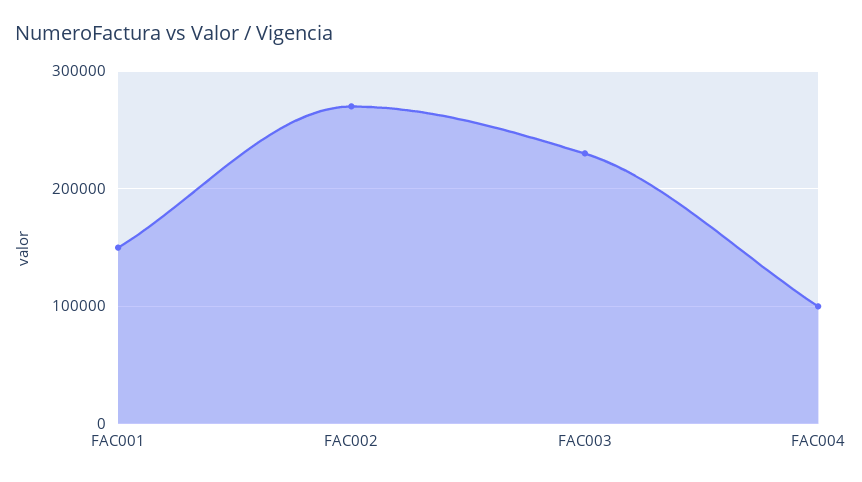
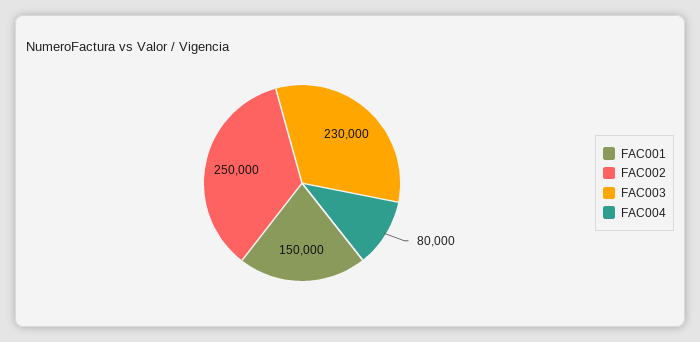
  {
    "FAC001": 150000,
-   "FAC002": 270000,
+   "FAC002": 250000,
    "FAC003": 230000,
-   "FAC004": 100000
+   "FAC004": 80000
  }

